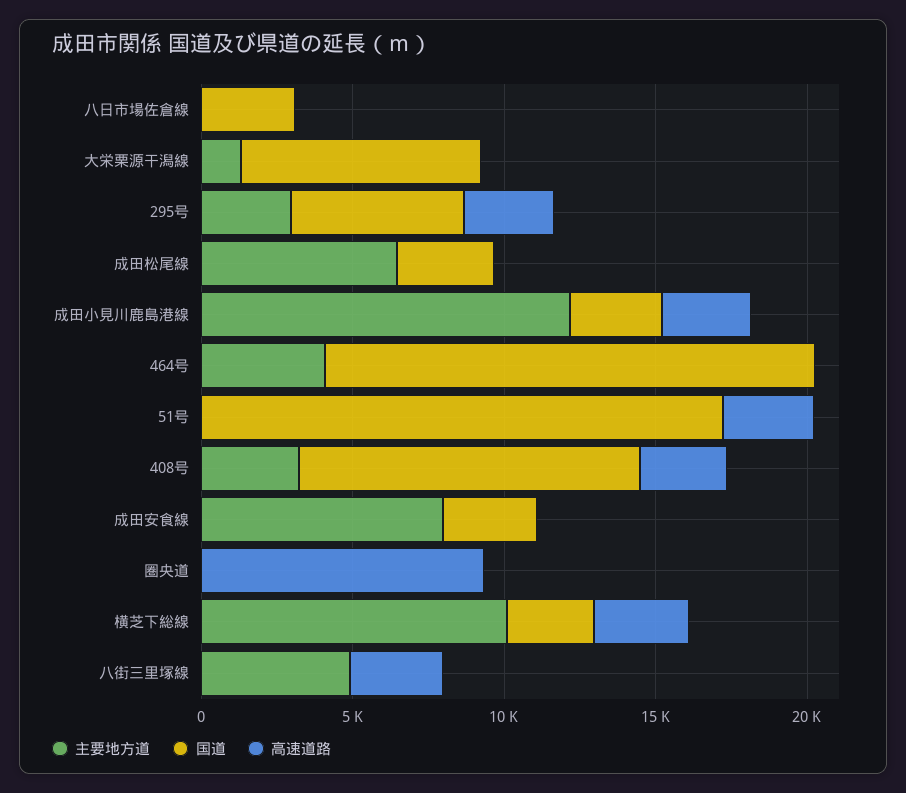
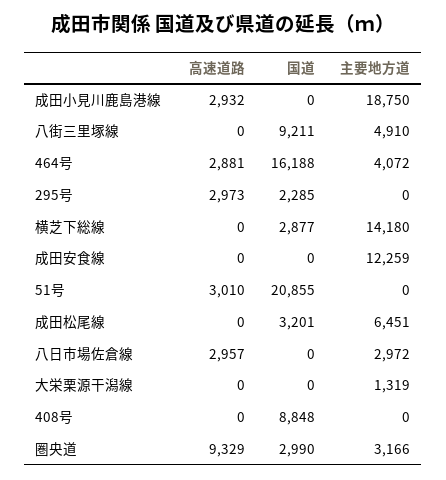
  {
    "主要地方道": {
-     "八日市場佐倉線": 0,
+     "八日市場佐倉線": 2972,
      "大栄栗源干潟線": 1319,
-     "295号": 3000,
+     "295号": 0,
      "成田松尾線": 6451,
-     "成田小見川鹿島港線": 12000,
+     "成田小見川鹿島港線": 18750,
      "464号": 4072,
      "51号": 0,
-     "408号": 3000,
+     "408号": 0,
-     "成田安食線": 8000,
+     "成田安食線": 12259,
-     "圏央道": 0,
+     "圏央道": 3166,
-     "横芝下総線": 10000,
+     "横芝下総線": 14180,
      "八街三里塚線": 4910
    },
    "国道": {
-     "八日市場佐倉線": 3000,
+     "八日市場佐倉線": 0,
-     "大栄栗源干潟線": 8000,
+     "大栄栗源干潟線": 0,
-     "295号": 6000,
+     "295号": 2285,
      "成田松尾線": 3201,
-     "成田小見川鹿島港線": 3000,
+     "成田小見川鹿島港線": 0,
      "464号": 16188,
-     "51号": 17000,
+     "51号": 20855,
-     "408号": 11000,
+     "408号": 8848,
-     "成田安食線": 3000,
+     "成田安食線": 0,
-     "圏央道": 0,
+     "圏央道": 2990,
      "横芝下総線": 2877,
-     "八街三里塚線": 0
+     "八街三里塚線": 9211
    },
    "高速道路": {
-     "八日市場佐倉線": 0,
+     "八日市場佐倉線": 2957,
      "大栄栗源干潟線": 0,
      "295号": 2973,
      "成田松尾線": 0,
      "成田小見川鹿島港線": 2932,
-     "464号": 0,
+     "464号": 2881,
      "51号": 3010,
-     "408号": 3000,
+     "408号": 0,
      "成田安食線": 0,
      "圏央道": 9329,
-     "横芝下総線": 3000,
+     "横芝下総線": 0,
-     "八街三里塚線": 3000
+     "八街三里塚線": 0
    }
  }

